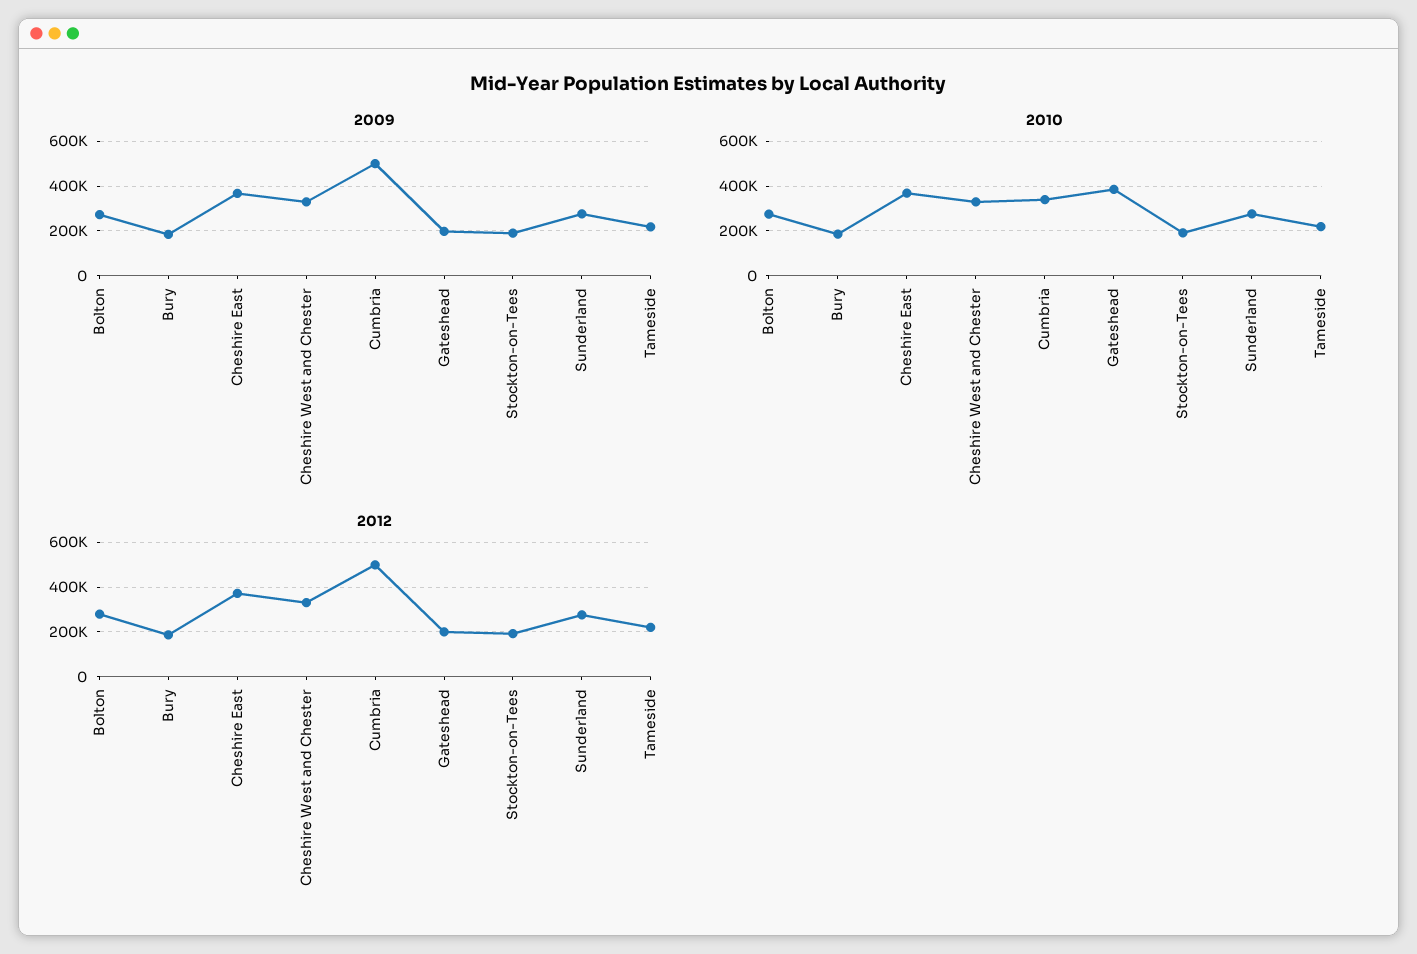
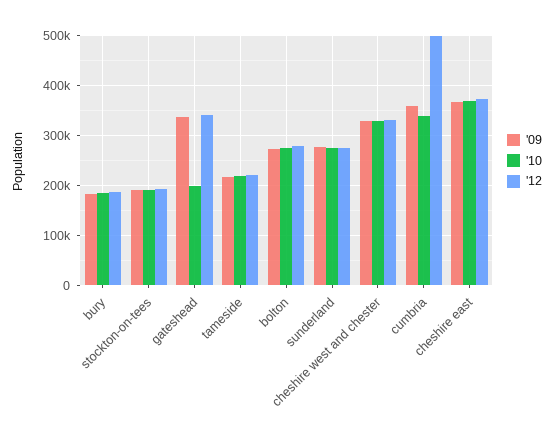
  {
    "2009": {
      "Bolton": 280000,
      "Bury": 180000,
      "Cheshire East": 360000,
      "Cheshire West and Chester": 320000,
-     "Cumbria": 500000,
+     "Cumbria": 360000,
-     "Gateshead": 200000,
+     "Gateshead": 340000,
      "Stockton-on-Tees": 200000,
      "Sunderland": 280000,
      "Tameside": 220000
    },
    "2010": {
      "Bolton": 280000,
      "Bury": 180000,
      "Cheshire East": 360000,
      "Cheshire West and Chester": 320000,
      "Cumbria": 340000,
-     "Gateshead": 400000,
+     "Gateshead": 200000,
      "Stockton-on-Tees": 200000,
      "Sunderland": 280000,
      "Tameside": 220000
    },
    "2012": {
      "Bolton": 280000,
      "Bury": 180000,
      "Cheshire East": 380000,
      "Cheshire West and Chester": 340000,
      "Cumbria": 500000,
-     "Gateshead": 200000,
+     "Gateshead": 340000,
      "Stockton-on-Tees": 200000,
      "Sunderland": 280000,
      "Tameside": 220000
    }
  }

